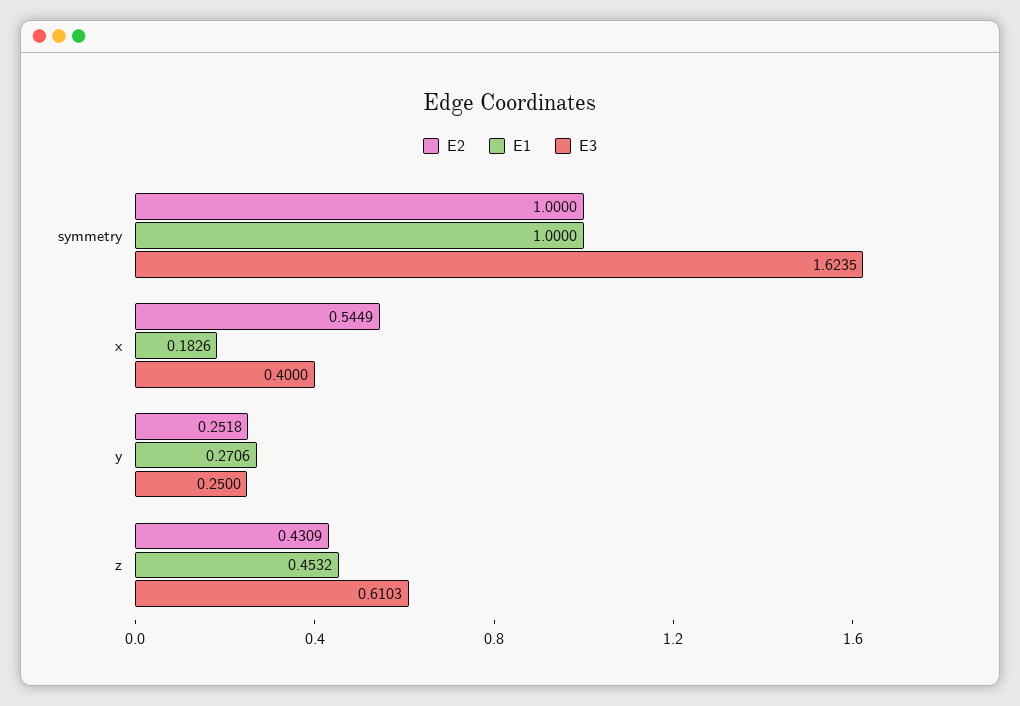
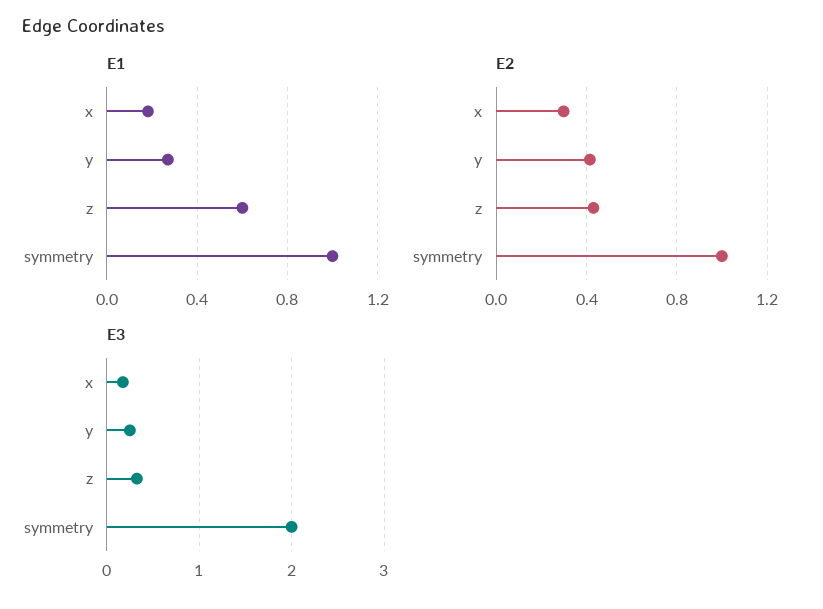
  {
    "E2": {
      "symmetry": 1,
-     "x": 0.5449,
+     "x": 0.3,
-     "y": 0.2518,
+     "y": 0.4,
      "z": 0.4309
    },
    "E1": {
      "symmetry": 1,
      "x": 0.1826,
      "y": 0.2706,
-     "z": 0.4532
+     "z": 0.6
    },
    "E3": {
-     "symmetry": 1.6235,
+     "symmetry": 2,
-     "x": 0.4,
+     "x": 0.2,
      "y": 0.25,
-     "z": 0.6103
+     "z": 0.3
    }
  }

